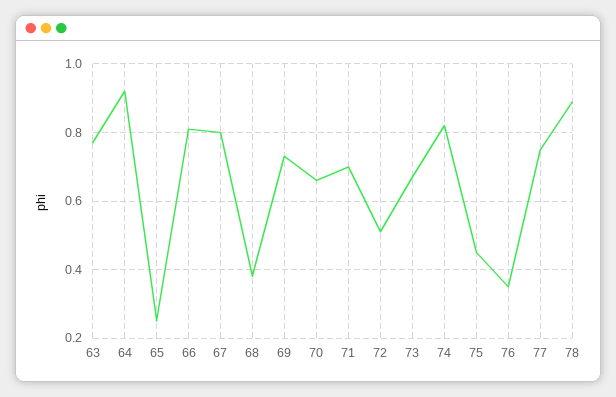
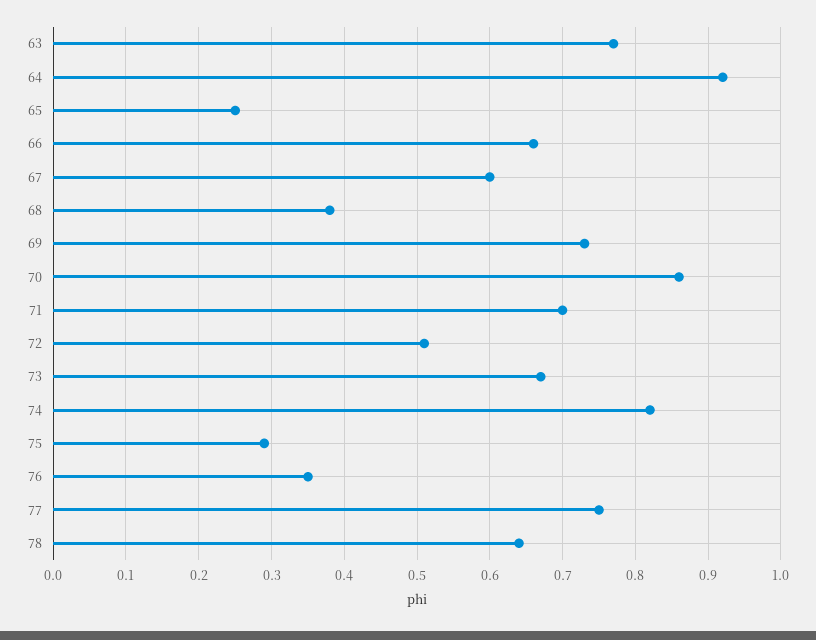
  {
    "63": 0.77,
    "64": 0.92,
    "65": 0.25,
-   "66": 0.8,
+   "66": 0.66,
-   "67": 0.8,
+   "67": 0.6,
    "68": 0.38,
    "69": 0.73,
-   "70": 0.65,
+   "70": 0.86,
    "71": 0.7,
    "72": 0.51,
    "73": 0.67,
    "74": 0.82,
-   "75": 0.45,
+   "75": 0.29,
    "76": 0.35,
    "77": 0.75,
-   "78": 0.9
+   "78": 0.64
  }

